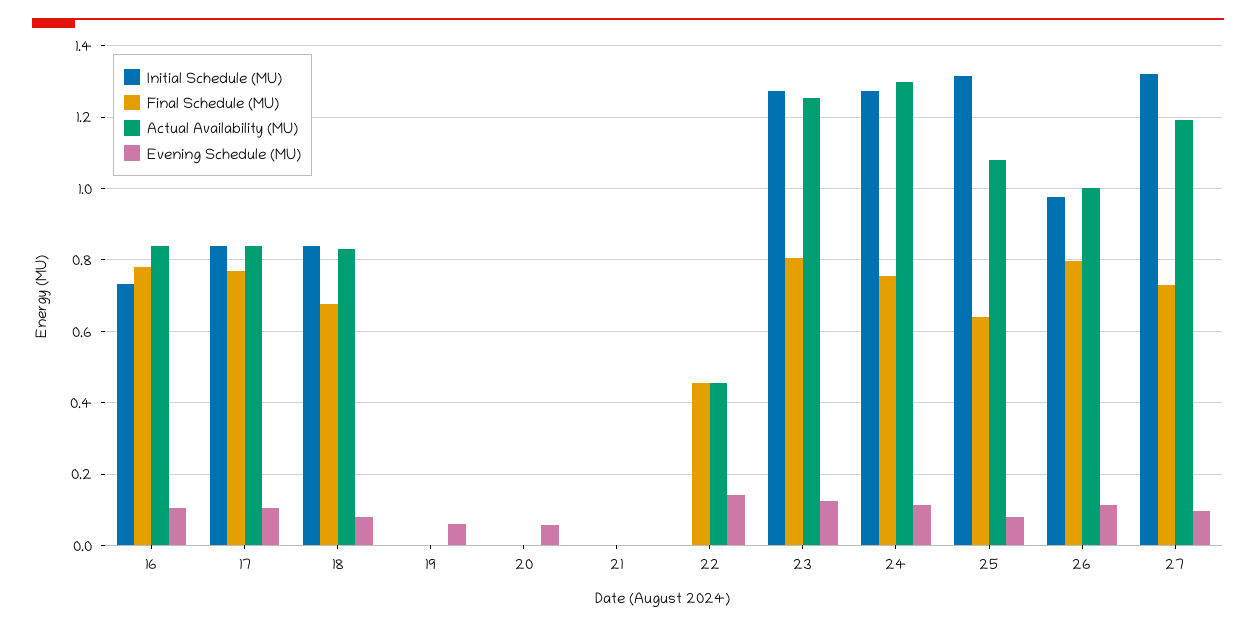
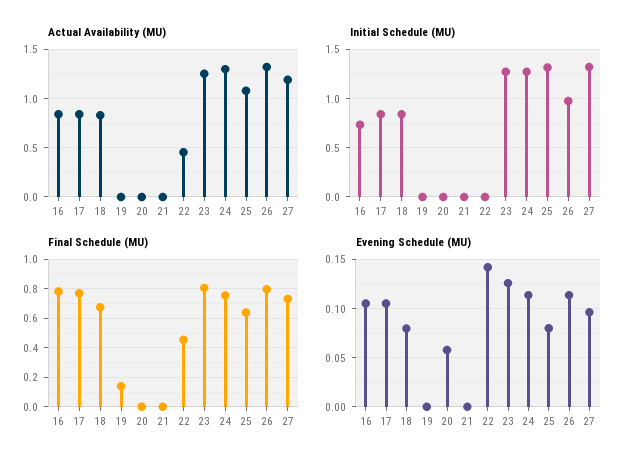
  {
    "Initial Schedule (MU)": {
      "16": 0.74,
      "17": 0.84,
      "18": 0.84,
      "19": 0,
      "20": 0,
      "21": 0,
      "22": 0,
      "23": 1.28,
      "24": 1.28,
      "25": 1.32,
      "26": 0.98,
      "27": 1.32
    },
    "Final Schedule (MU)": {
      "16": 0.78,
      "17": 0.78,
      "18": 0.68,
-     "19": 0,
+     "19": 0.15,
      "20": 0,
      "21": 0,
      "22": 0.46,
      "23": 0.8,
      "24": 0.76,
      "25": 0.64,
      "26": 0.8,
      "27": 0.74
    },
    "Actual Availability (MU)": {
      "16": 0.84,
      "17": 0.84,
      "18": 0.84,
      "19": 0,
      "20": 0,
      "21": 0,
      "22": 0.46,
      "23": 1.26,
      "24": 1.3,
      "25": 1.08,
-     "26": 1,
+     "26": 1.3,
      "27": 1.2
    },
    "Evening Schedule (MU)": {
      "16": 0.11,
      "17": 0.11,
      "18": 0.08,
-     "19": 0.06,
+     "19": 0,
      "20": 0.06,
      "21": 0,
      "22": 0.14,
      "23": 0.13,
      "24": 0.11,
      "25": 0.08,
      "26": 0.11,
      "27": 0.1
    }
  }

